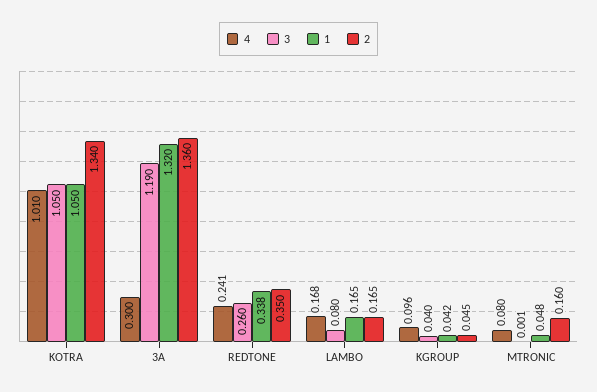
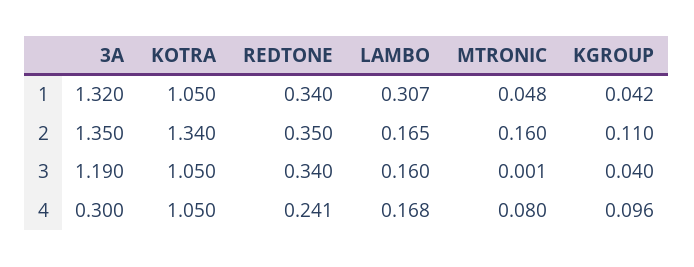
  {
    "4": {
-     "KOTRA": 1.01,
+     "KOTRA": 1.05,
      "3A": 0.3,
      "REDTONE": 0.241,
      "LAMBO": 0.168,
      "KGROUP": 0.096,
      "MTRONIC": 0.08
    },
    "3": {
      "KOTRA": 1.05,
      "3A": 1.19,
-     "REDTONE": 0.26,
+     "REDTONE": 0.34,
-     "LAMBO": 0.08,
+     "LAMBO": 0.16,
      "KGROUP": 0.04,
      "MTRONIC": 0.001
    },
    "1": {
      "KOTRA": 1.05,
      "3A": 1.32,
-     "REDTONE": 0.338,
+     "REDTONE": 0.34,
-     "LAMBO": 0.165,
+     "LAMBO": 0.307,
      "KGROUP": 0.042,
      "MTRONIC": 0.048
    },
    "2": {
      "KOTRA": 1.34,
-     "3A": 1.36,
+     "3A": 1.35,
      "REDTONE": 0.35,
      "LAMBO": 0.165,
-     "KGROUP": 0.045,
+     "KGROUP": 0.11,
      "MTRONIC": 0.16
    }
  }

